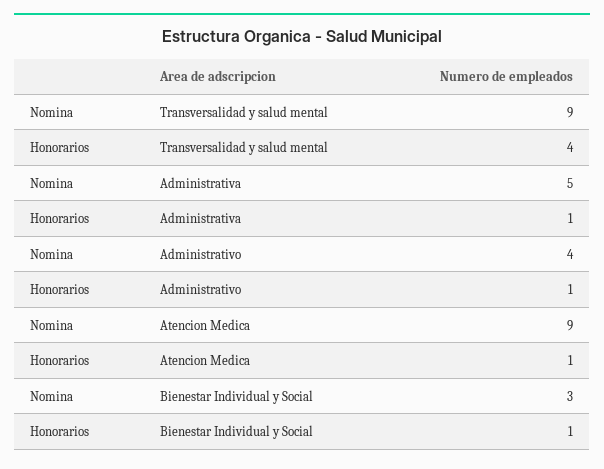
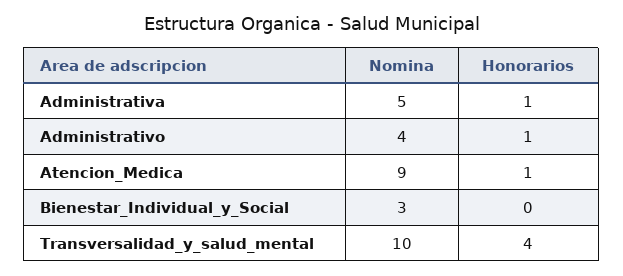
  {
    "Nomina": {
-     "Transversalidad y salud mental": 9,
+     "Transversalidad y salud mental": 10,
      "Administrativa": 5,
      "Administrativo": 4,
      "Atencion Medica": 9,
      "Bienestar Individual y Social": 3
    },
    "Honorarios": {
      "Transversalidad y salud mental": 4,
      "Administrativa": 1,
      "Administrativo": 1,
      "Atencion Medica": 1,
-     "Bienestar Individual y Social": 1
+     "Bienestar Individual y Social": 0
    }
  }

